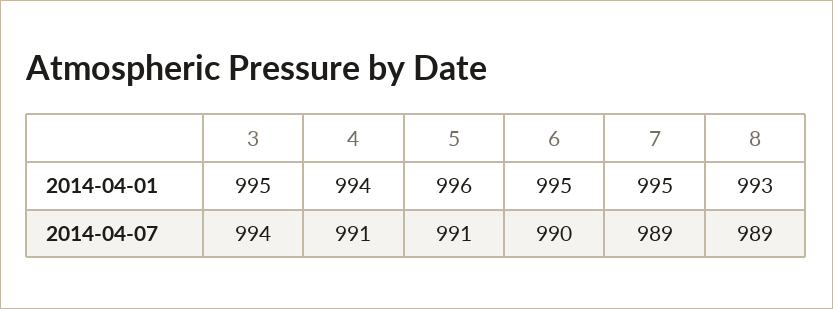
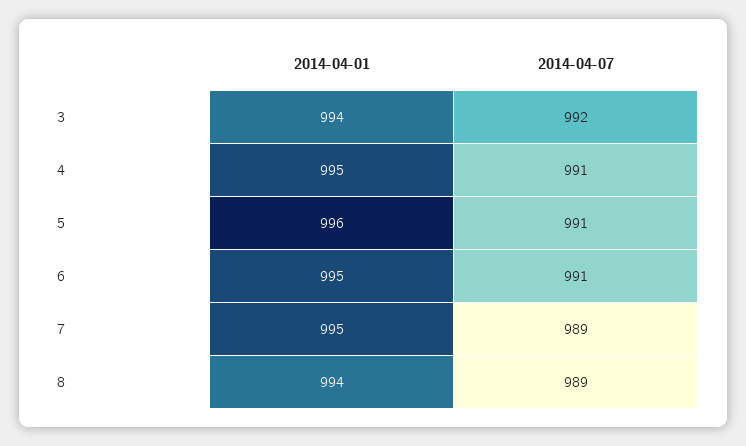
  {
    "3": {
-     "2014-04-01": 995,
+     "2014-04-01": 994,
-     "2014-04-07": 994
+     "2014-04-07": 992
    },
    "4": {
-     "2014-04-01": 994,
+     "2014-04-01": 995,
      "2014-04-07": 991
    },
    "5": {
      "2014-04-01": 996,
      "2014-04-07": 991
    },
    "6": {
      "2014-04-01": 995,
-     "2014-04-07": 990
+     "2014-04-07": 991
    },
    "7": {
      "2014-04-01": 995,
      "2014-04-07": 989
    },
    "8": {
-     "2014-04-01": 993,
+     "2014-04-01": 994,
      "2014-04-07": 989
    }
  }

